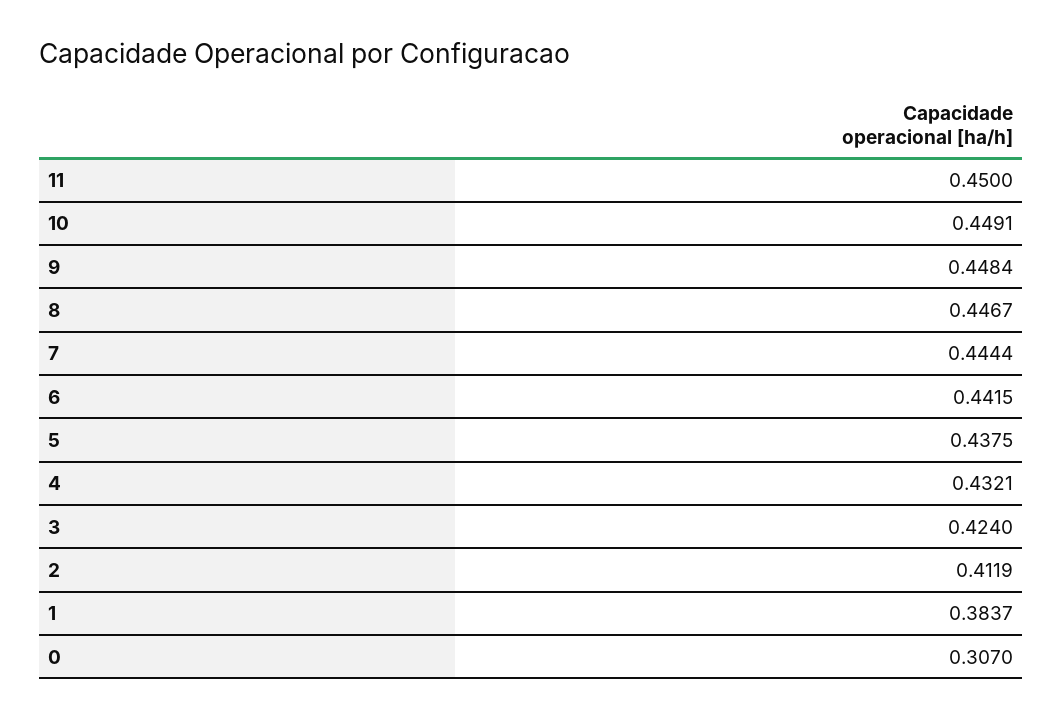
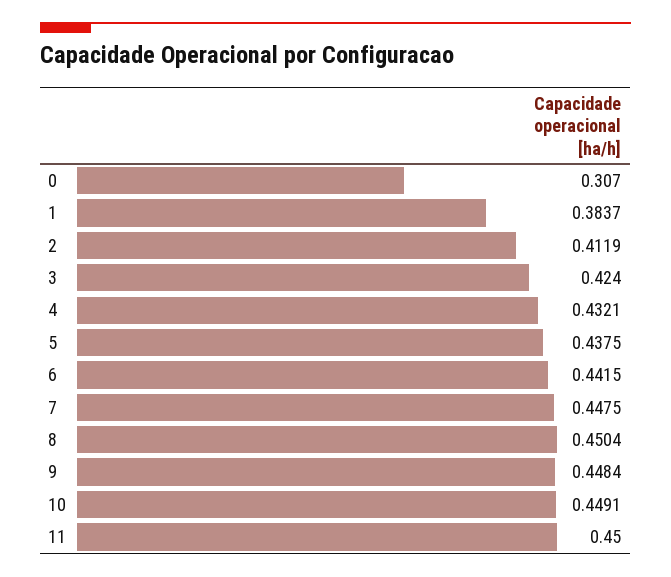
  {
    "11": 0.45,
    "10": 0.4491,
    "9": 0.4484,
-   "8": 0.4467,
+   "8": 0.4504,
-   "7": 0.4444,
+   "7": 0.4475,
    "6": 0.4415,
    "5": 0.4375,
    "4": 0.4321,
    "3": 0.424,
    "2": 0.4119,
    "1": 0.3837,
    "0": 0.307
  }

